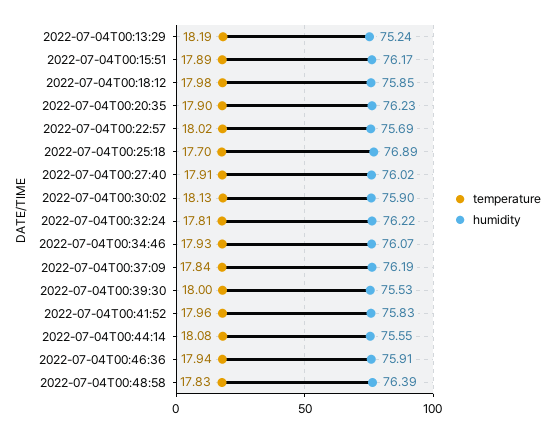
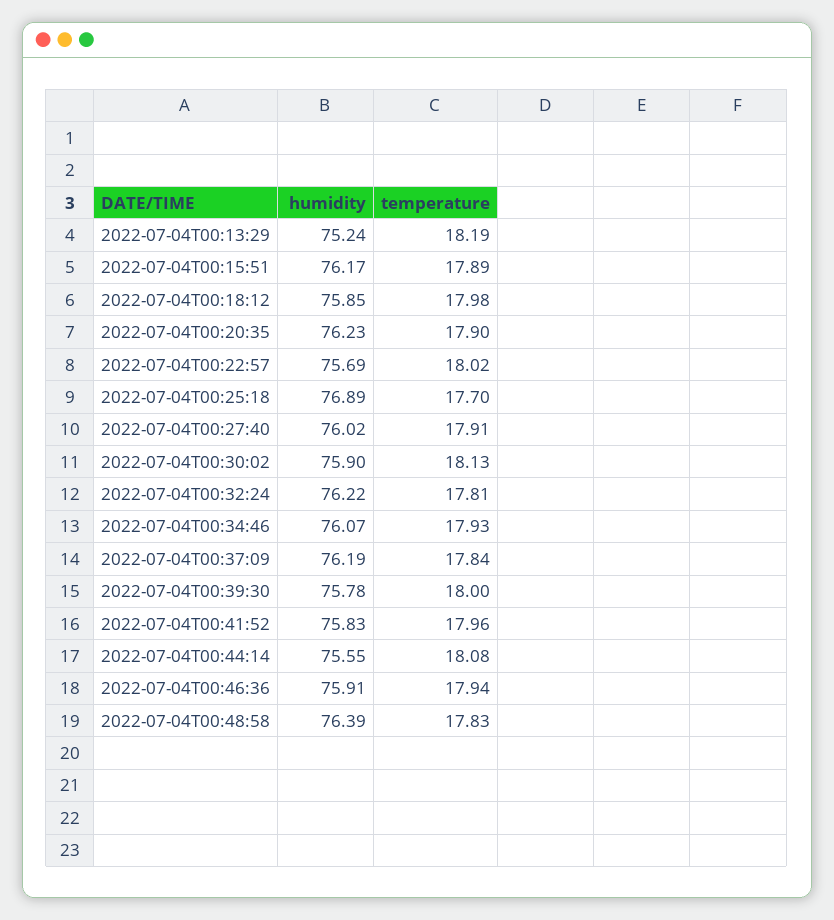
  {
    "temperature": {
      "2022-07-04T00:13:29": 18.19,
      "2022-07-04T00:15:51": 17.89,
      "2022-07-04T00:18:12": 17.98,
      "2022-07-04T00:20:35": 17.9,
      "2022-07-04T00:22:57": 18.02,
      "2022-07-04T00:25:18": 17.7,
      "2022-07-04T00:27:40": 17.91,
      "2022-07-04T00:30:02": 18.13,
      "2022-07-04T00:32:24": 17.81,
      "2022-07-04T00:34:46": 17.93,
      "2022-07-04T00:37:09": 17.84,
      "2022-07-04T00:39:30": 18,
      "2022-07-04T00:41:52": 17.96,
      "2022-07-04T00:44:14": 18.08,
      "2022-07-04T00:46:36": 17.94,
      "2022-07-04T00:48:58": 17.83
    },
    "humidity": {
      "2022-07-04T00:13:29": 75.24,
      "2022-07-04T00:15:51": 76.17,
      "2022-07-04T00:18:12": 75.85,
      "2022-07-04T00:20:35": 76.23,
      "2022-07-04T00:22:57": 75.69,
      "2022-07-04T00:25:18": 76.89,
      "2022-07-04T00:27:40": 76.02,
      "2022-07-04T00:30:02": 75.9,
      "2022-07-04T00:32:24": 76.22,
      "2022-07-04T00:34:46": 76.07,
      "2022-07-04T00:37:09": 76.19,
-     "2022-07-04T00:39:30": 75.53,
+     "2022-07-04T00:39:30": 75.78,
      "2022-07-04T00:41:52": 75.83,
      "2022-07-04T00:44:14": 75.55,
      "2022-07-04T00:46:36": 75.91,
      "2022-07-04T00:48:58": 76.39
    }
  }

